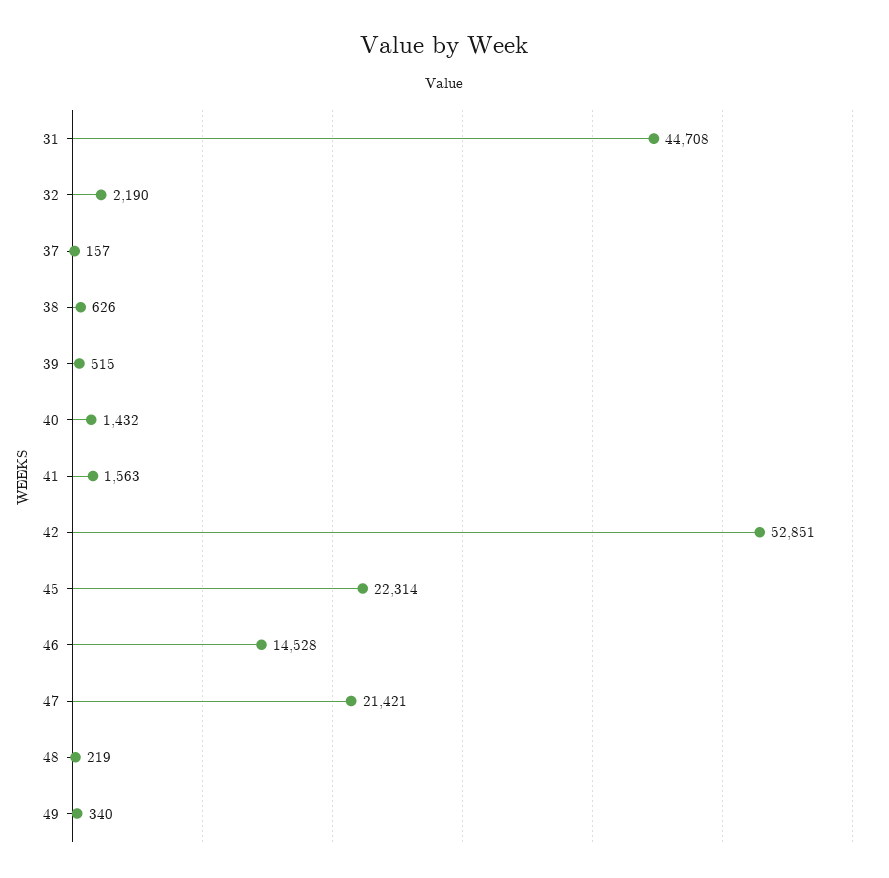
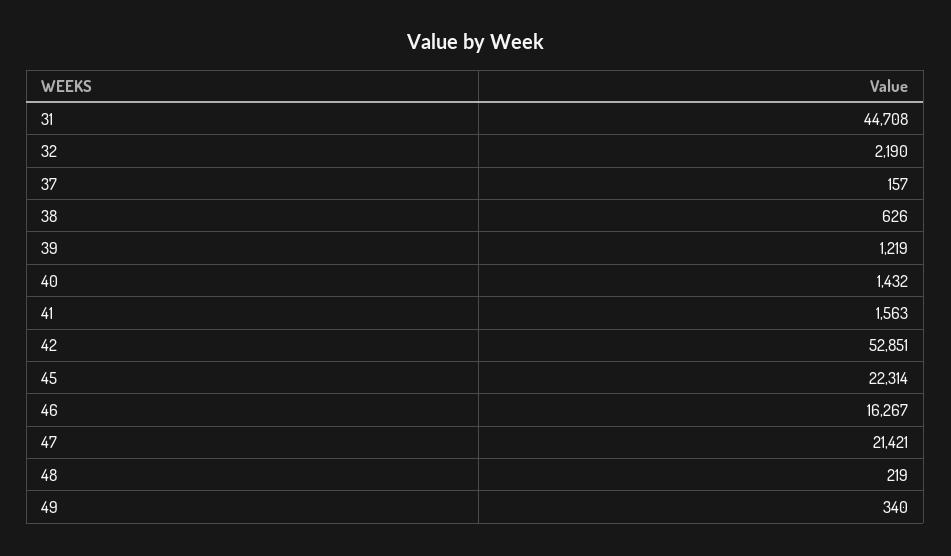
  {
    "31": 44708,
    "32": 2190,
    "37": 157,
    "38": 626,
-   "39": 515,
+   "39": 1219,
    "40": 1432,
    "41": 1563,
    "42": 52851,
    "45": 22314,
-   "46": 14528,
+   "46": 16267,
    "47": 21421,
    "48": 219,
    "49": 340
  }

